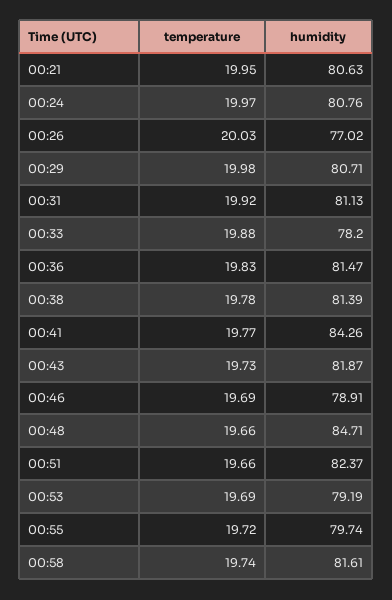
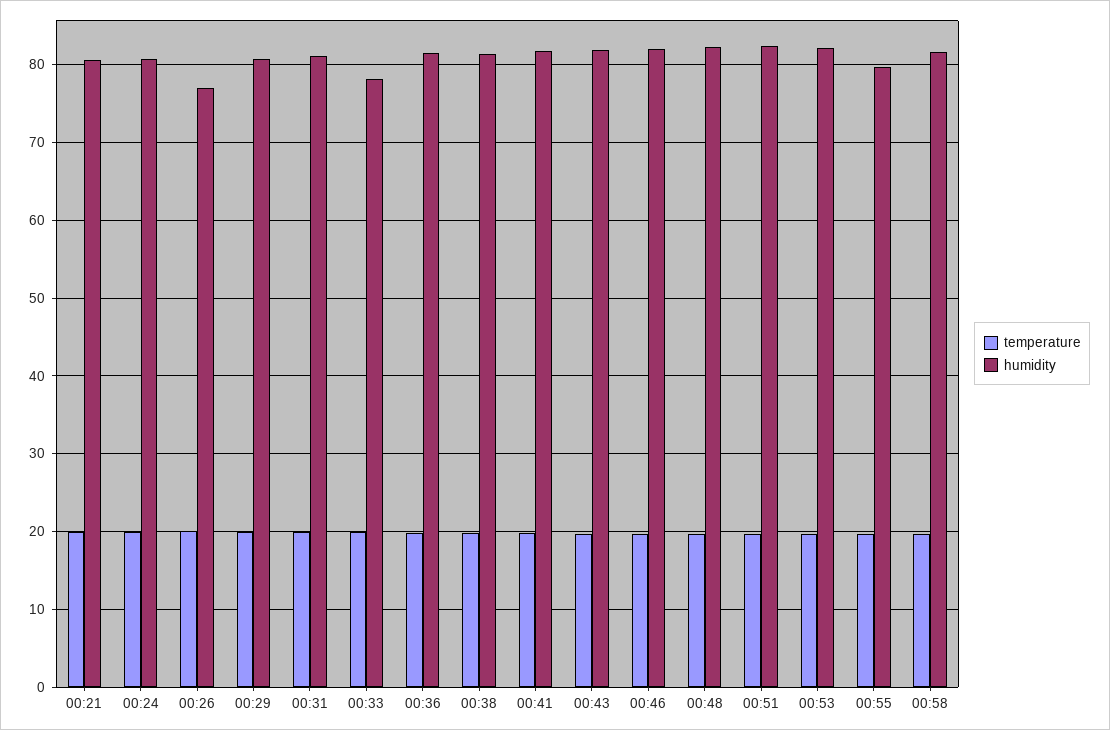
  {
    "temperature": {
      "00:21": 19.95,
      "00:24": 19.97,
      "00:26": 20.03,
      "00:29": 19.98,
      "00:31": 19.92,
      "00:33": 19.88,
      "00:36": 19.83,
      "00:38": 19.78,
      "00:41": 19.77,
      "00:43": 19.73,
      "00:46": 19.69,
      "00:48": 19.66,
      "00:51": 19.66,
      "00:53": 19.69,
      "00:55": 19.72,
      "00:58": 19.74
    },
    "humidity": {
      "00:21": 80.63,
      "00:24": 80.76,
      "00:26": 77.02,
      "00:29": 80.71,
      "00:31": 81.13,
      "00:33": 78.2,
      "00:36": 81.47,
      "00:38": 81.39,
-     "00:41": 84.26,
+     "00:41": 82,
      "00:43": 81.87,
-     "00:46": 78.91,
+     "00:46": 82,
-     "00:48": 84.71,
+     "00:48": 82,
      "00:51": 82.37,
-     "00:53": 79.19,
+     "00:53": 82,
      "00:55": 79.74,
      "00:58": 81.61
    }
  }

